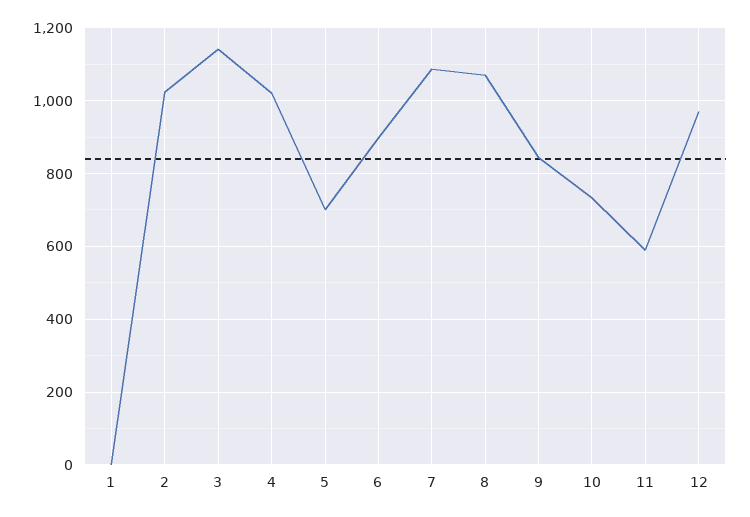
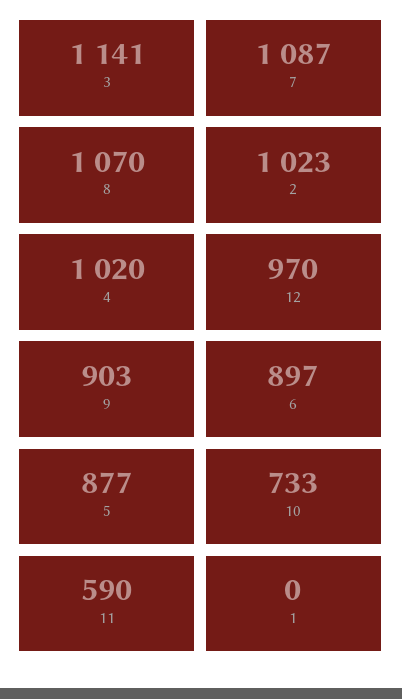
  {
    "1": 0,
    "2": 1023,
    "3": 1141,
    "4": 1020,
-   "5": 700,
+   "5": 877,
    "6": 897,
    "7": 1087,
    "8": 1070,
-   "9": 840,
+   "9": 903,
    "10": 733,
    "11": 590,
    "12": 970
  }

